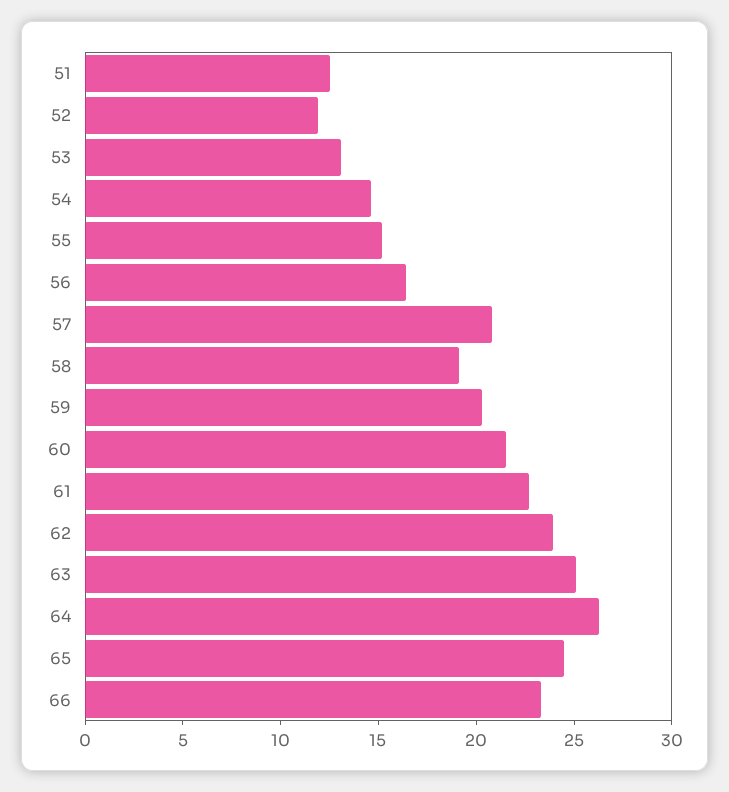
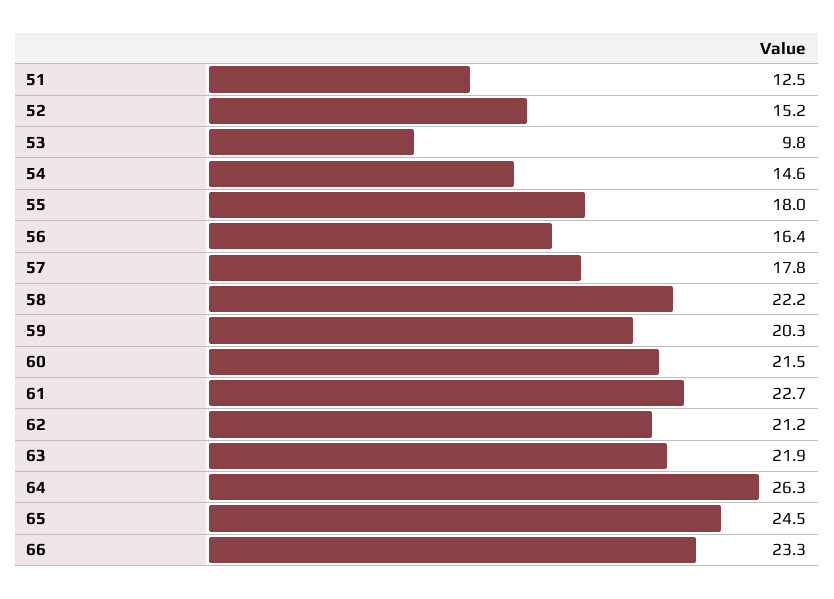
  {
    "51": 12.5,
-   "52": 12,
+   "52": 15.2,
-   "53": 13,
+   "53": 9.8,
    "54": 14.6,
-   "55": 15,
+   "55": 18,
    "56": 16.4,
-   "57": 21,
+   "57": 17.8,
-   "58": 19,
+   "58": 22.2,
    "59": 20.3,
    "60": 21.5,
    "61": 22.7,
-   "62": 24,
+   "62": 21.2,
-   "63": 25,
+   "63": 21.9,
    "64": 26.3,
    "65": 24.5,
    "66": 23.3
  }

